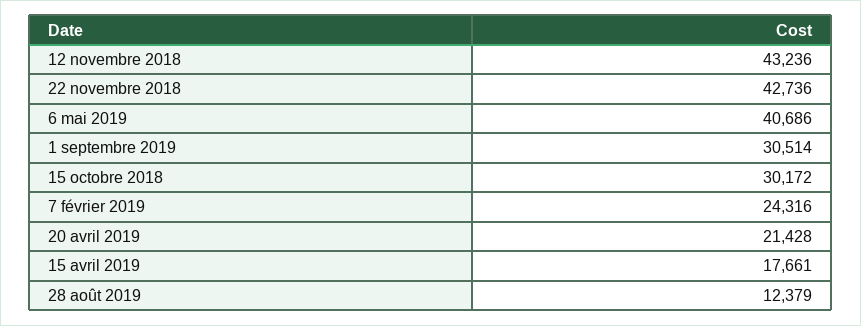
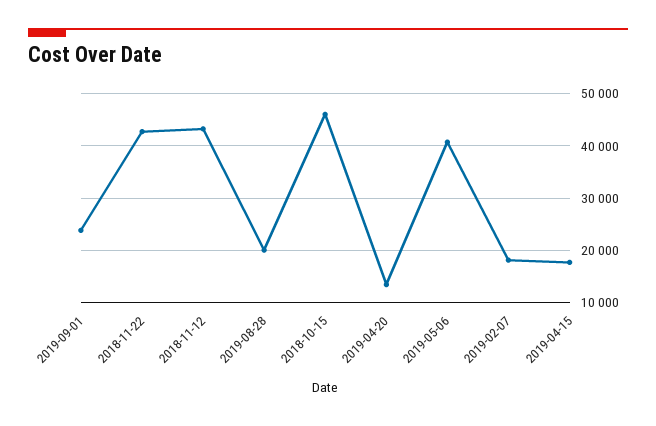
  {
    "12 novembre 2018": 43236,
    "22 novembre 2018": 42736,
    "6 mai 2019": 40686,
-   "1 septembre 2019": 30514,
+   "1 septembre 2019": 24000,
-   "15 octobre 2018": 30172,
+   "15 octobre 2018": 46000,
-   "7 février 2019": 24316,
+   "7 février 2019": 18000,
-   "20 avril 2019": 21428,
+   "20 avril 2019": 14000,
    "15 avril 2019": 17661,
-   "28 août 2019": 12379
+   "28 août 2019": 20000
  }

